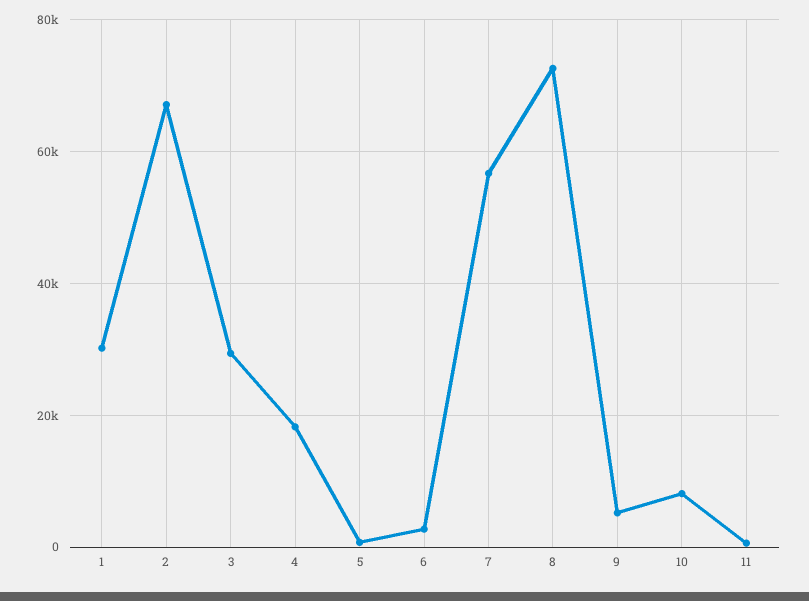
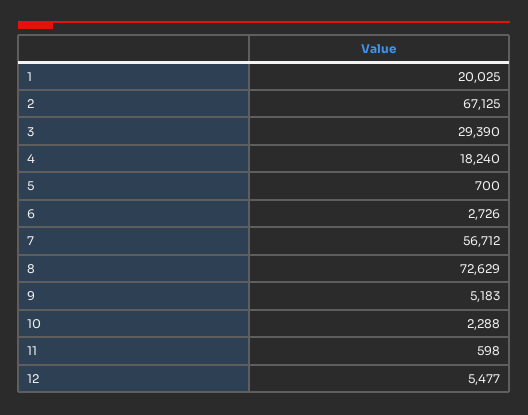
  {
-   "1": 30000,
+   "1": 20025,
    "2": 67125,
    "3": 29390,
    "4": 18240,
    "5": 700,
    "6": 2726,
    "7": 56712,
    "8": 72629,
    "9": 5183,
-   "10": 8000,
+   "10": 2288,
-   "11": 598
+   "11": 598,
+   "12": 5477
  }

